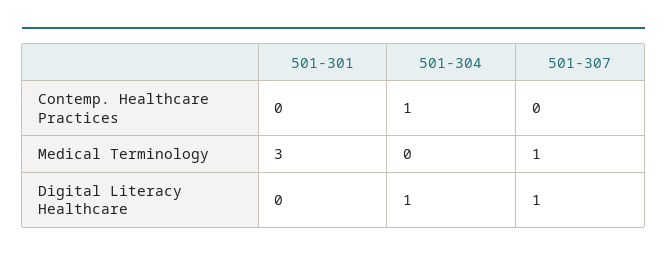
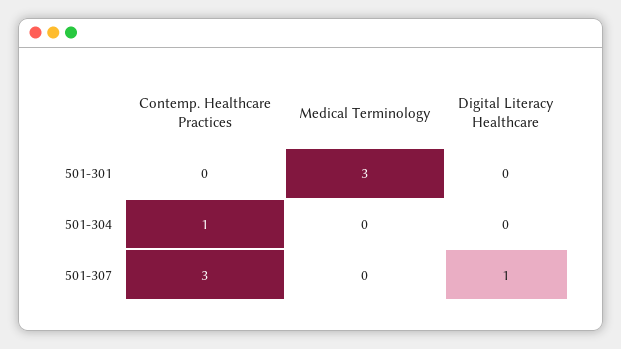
  {
    "501-301": {
      "Contemp. Healthcare Practices": 0,
      "Medical Terminology": 3,
      "Digital Literacy Healthcare": 0
    },
    "501-304": {
      "Contemp. Healthcare Practices": 1,
      "Medical Terminology": 0,
-     "Digital Literacy Healthcare": 1
+     "Digital Literacy Healthcare": 0
    },
    "501-307": {
-     "Contemp. Healthcare Practices": 0,
+     "Contemp. Healthcare Practices": 3,
-     "Medical Terminology": 1,
+     "Medical Terminology": 0,
      "Digital Literacy Healthcare": 1
    }
  }

